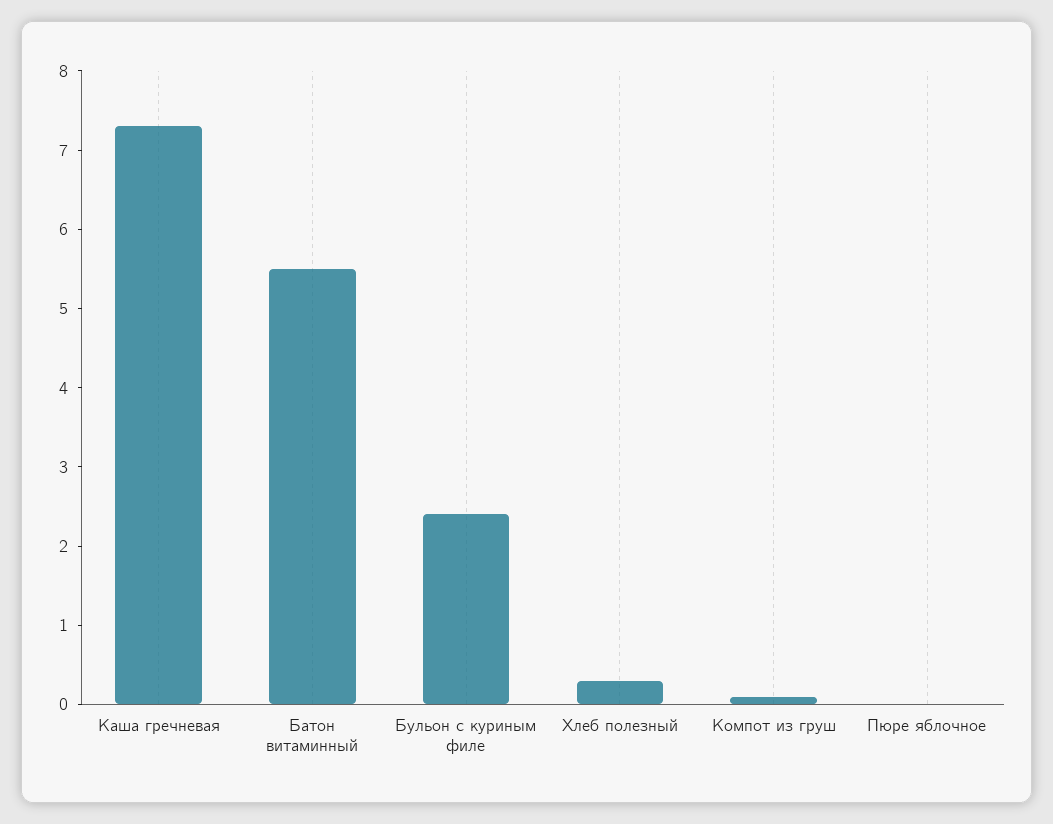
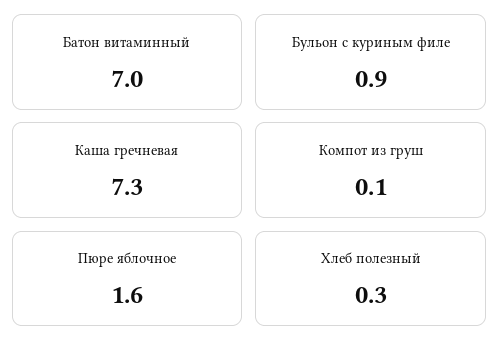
  {
    "Каша гречневая": 7.3,
-   "Батон витаминный": 5.5,
+   "Батон витаминный": 7,
-   "Бульон с куриным филе": 2.5,
+   "Бульон с куриным филе": 0.9,
    "Хлеб полезный": 0.3,
    "Компот из груш": 0.1,
-   "Пюре яблочное": 0
+   "Пюре яблочное": 1.6
  }

